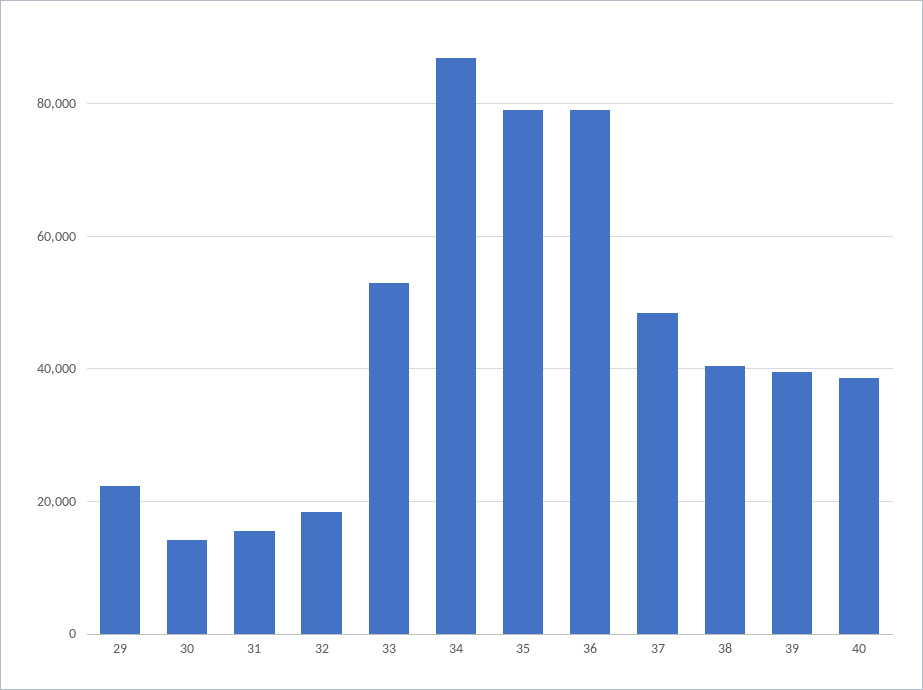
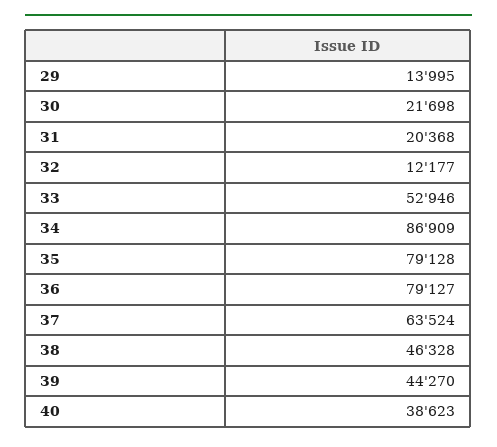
  {
-   "29": 22000,
+   "29": 13995,
-   "30": 14000,
+   "30": 21698,
-   "31": 16000,
+   "31": 20368,
-   "32": 18000,
+   "32": 12177,
    "33": 52946,
    "34": 86909,
    "35": 79128,
    "36": 79127,
-   "37": 48000,
+   "37": 63524,
-   "38": 40000,
+   "38": 46328,
-   "39": 40000,
+   "39": 44270,
    "40": 38623
  }

